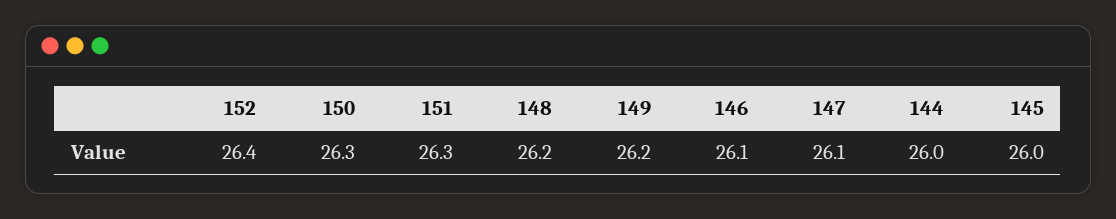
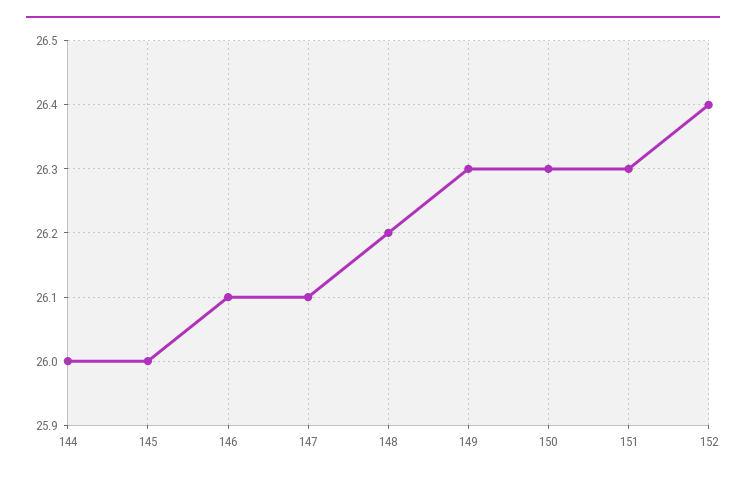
  {
    "152": 26.4,
    "150": 26.3,
    "151": 26.3,
    "148": 26.2,
-   "149": 26.2,
+   "149": 26.3,
    "146": 26.1,
    "147": 26.1,
    "144": 26,
    "145": 26
  }

